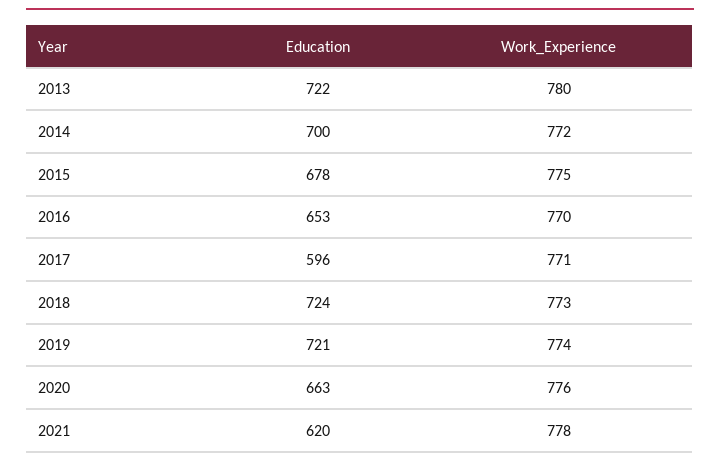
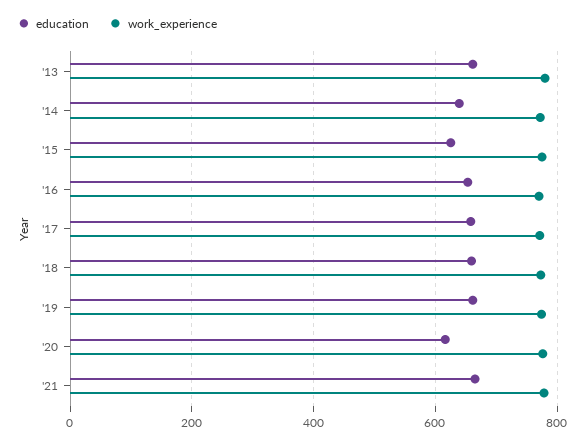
  {
    "Education": {
-     "2013": 722,
+     "2013": 660,
-     "2014": 700,
+     "2014": 640,
-     "2015": 678,
+     "2015": 620,
      "2016": 653,
-     "2017": 596,
+     "2017": 660,
-     "2018": 724,
+     "2018": 660,
-     "2019": 721,
+     "2019": 660,
-     "2020": 663,
+     "2020": 620,
-     "2021": 620
+     "2021": 660
    },
    "Work_Experience": {
      "2013": 780,
      "2014": 772,
      "2015": 775,
      "2016": 770,
      "2017": 771,
      "2018": 773,
      "2019": 774,
      "2020": 776,
      "2021": 778
    }
  }

